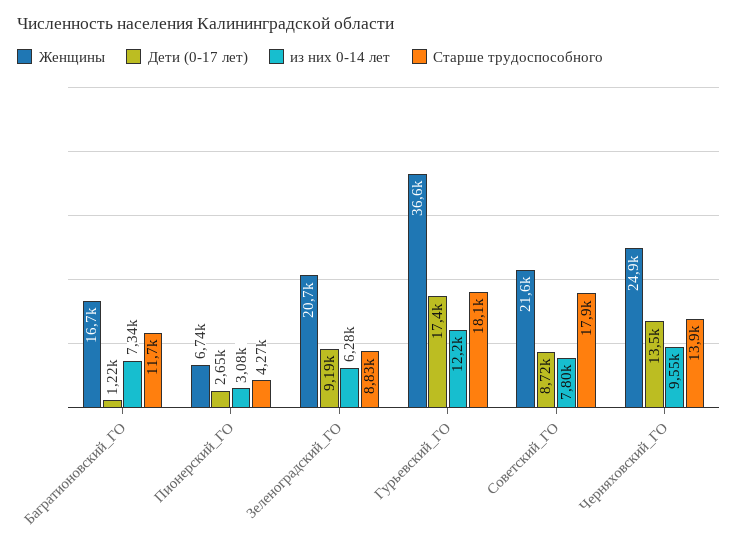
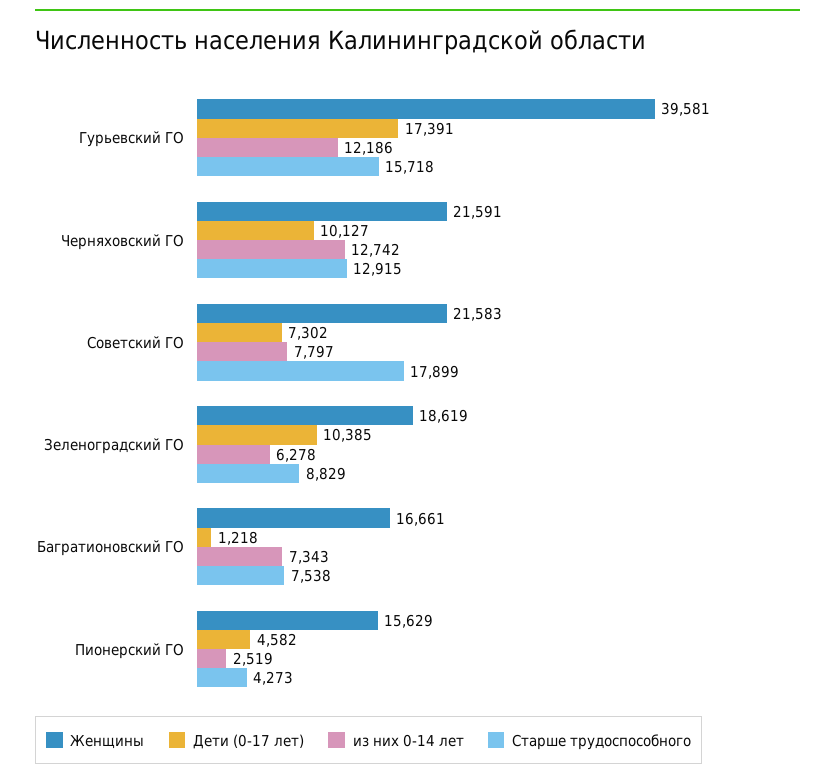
  {
    "Женщины": {
      "Багратионовский_ГО": 16661,
-     "Пионерский_ГО": 6740,
+     "Пионерский_ГО": 15629,
-     "Зеленоградский_ГО": 20700,
+     "Зеленоградский_ГО": 18619,
-     "Гурьевский_ГО": 36600,
+     "Гурьевский_ГО": 39581,
      "Советский_ГО": 21583,
-     "Черняховский_ГО": 24900
+     "Черняховский_ГО": 21591
    },
    "Дети (0-17 лет)": {
      "Багратионовский_ГО": 1218,
-     "Пионерский_ГО": 2650,
+     "Пионерский_ГО": 4582,
-     "Зеленоградский_ГО": 9190,
+     "Зеленоградский_ГО": 10385,
      "Гурьевский_ГО": 17391,
-     "Советский_ГО": 8720,
+     "Советский_ГО": 7302,
-     "Черняховский_ГО": 13500
+     "Черняховский_ГО": 10127
    },
    "из них 0-14 лет": {
      "Багратионовский_ГО": 7343,
-     "Пионерский_ГО": 3080,
+     "Пионерский_ГО": 2519,
      "Зеленоградский_ГО": 6278,
      "Гурьевский_ГО": 12186,
      "Советский_ГО": 7797,
-     "Черняховский_ГО": 9550
+     "Черняховский_ГО": 12742
    },
    "Старше трудоспособного": {
-     "Багратионовский_ГО": 11700,
+     "Багратионовский_ГО": 7538,
      "Пионерский_ГО": 4273,
      "Зеленоградский_ГО": 8829,
-     "Гурьевский_ГО": 18100,
+     "Гурьевский_ГО": 15718,
      "Советский_ГО": 17899,
-     "Черняховский_ГО": 13900
+     "Черняховский_ГО": 12915
    }
  }

